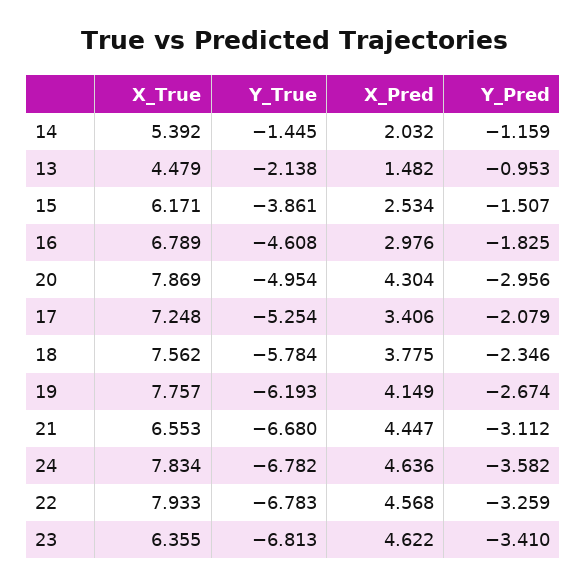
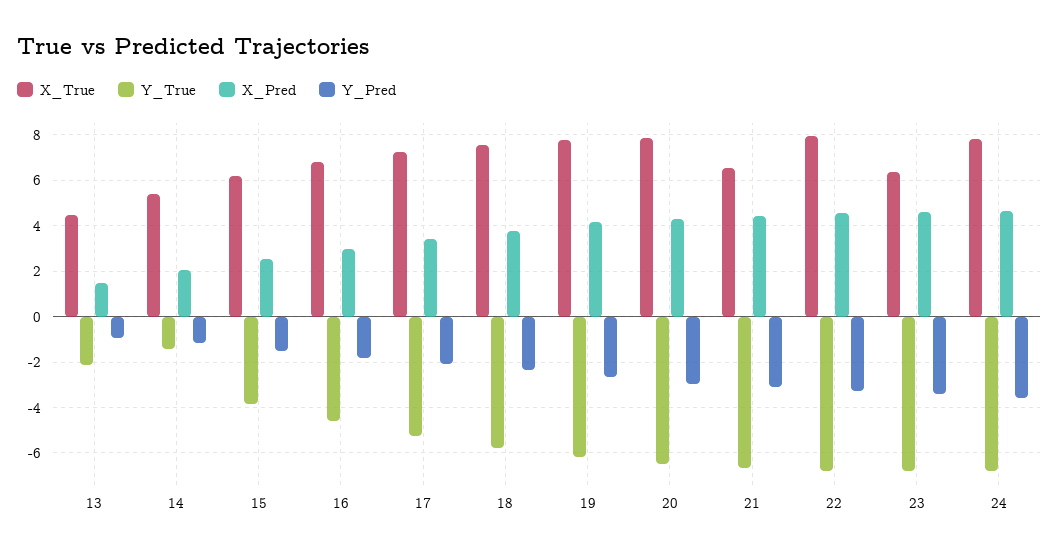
  {
    "X_True": {
      "14": 5.392,
      "13": 4.479,
      "15": 6.171,
      "16": 6.789,
      "20": 7.869,
      "17": 7.248,
      "18": 7.562,
      "19": 7.757,
      "21": 6.553,
      "24": 7.834,
      "22": 7.933,
      "23": 6.355
    },
    "Y_True": {
      "14": -1.445,
      "13": -2.138,
      "15": -3.861,
      "16": -4.608,
-     "20": -4.954,
+     "20": -6.5,
      "17": -5.254,
      "18": -5.784,
      "19": -6.193,
      "21": -6.68,
      "24": -6.782,
      "22": -6.783,
      "23": -6.813
    },
    "X_Pred": {
      "14": 2.032,
      "13": 1.482,
      "15": 2.534,
      "16": 2.976,
      "20": 4.304,
      "17": 3.406,
      "18": 3.775,
      "19": 4.149,
      "21": 4.447,
      "24": 4.636,
      "22": 4.568,
      "23": 4.622
    },
    "Y_Pred": {
      "14": -1.159,
      "13": -0.953,
      "15": -1.507,
      "16": -1.825,
      "20": -2.956,
      "17": -2.079,
      "18": -2.346,
      "19": -2.674,
      "21": -3.112,
      "24": -3.582,
      "22": -3.259,
      "23": -3.41
    }
  }

